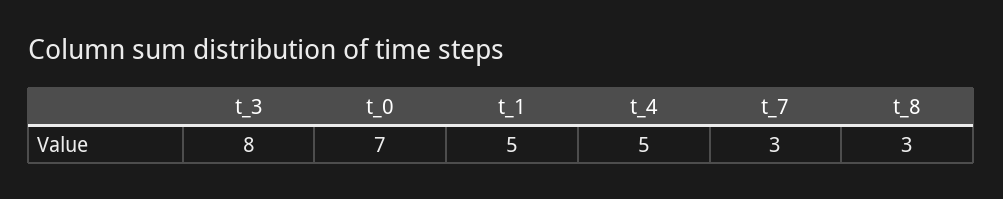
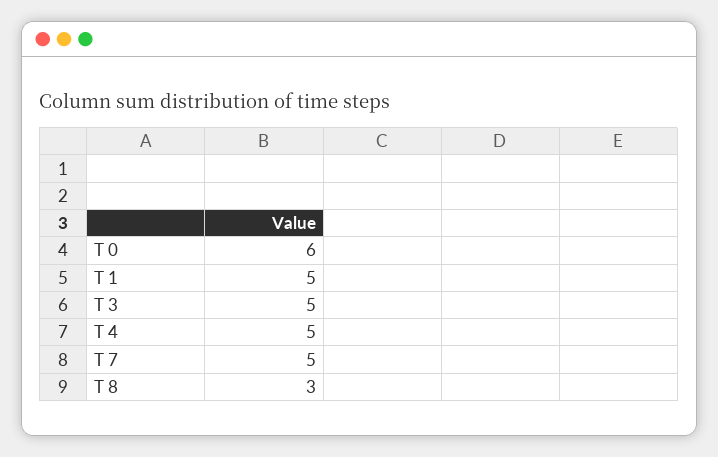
  {
-   "t_3": 8,
+   "t_3": 5,
-   "t_0": 7,
+   "t_0": 6,
    "t_1": 5,
    "t_4": 5,
-   "t_7": 3,
+   "t_7": 5,
    "t_8": 3
  }

